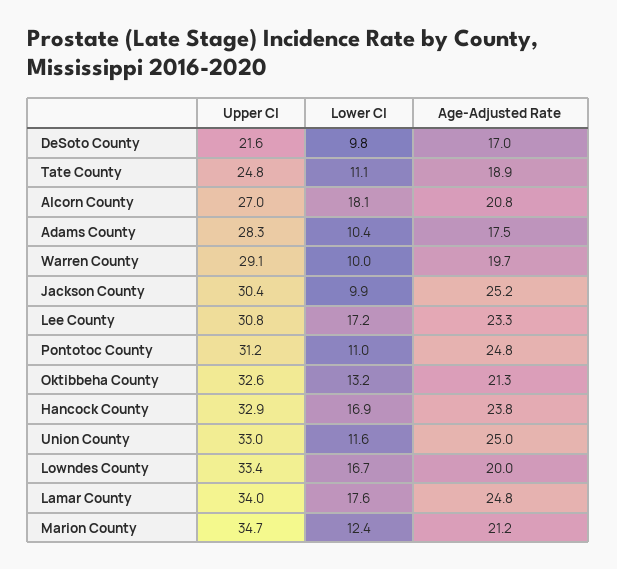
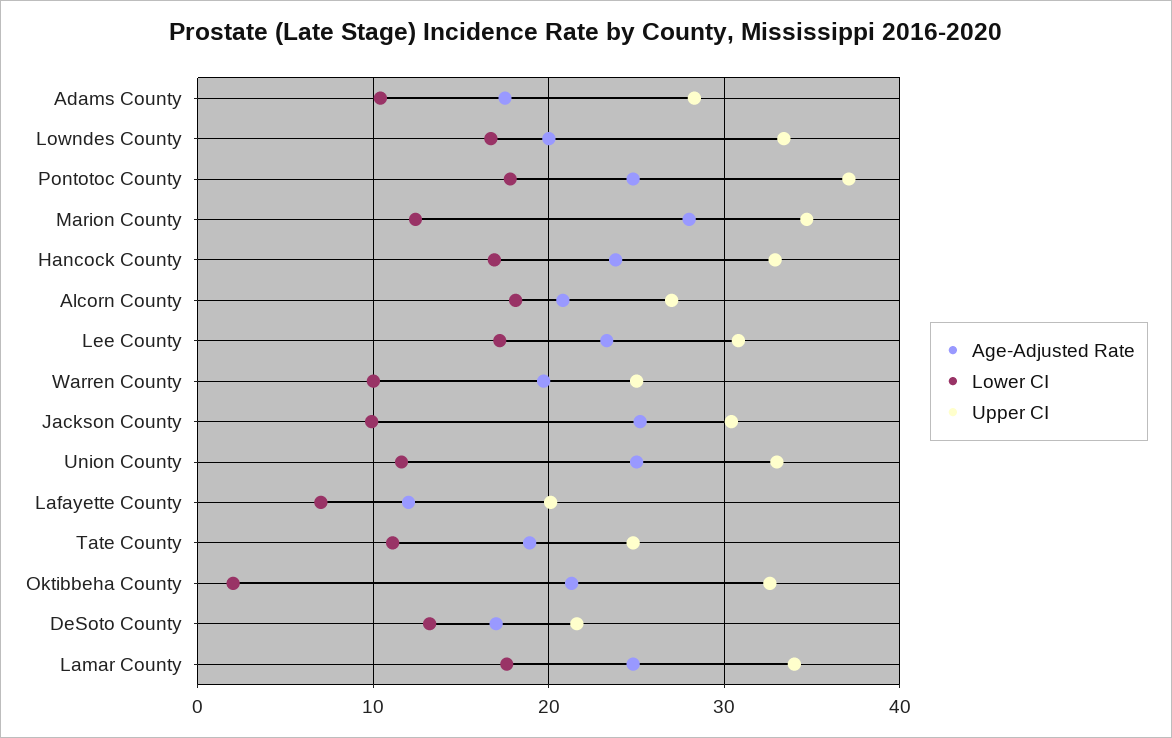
  {
    "Upper CI": {
      "DeSoto County": 21.6,
      "Tate County": 24.8,
      "Alcorn County": 27,
      "Adams County": 28.3,
-     "Warren County": 29.1,
+     "Warren County": 25,
      "Jackson County": 30.4,
      "Lee County": 30.8,
-     "Pontotoc County": 31.2,
+     "Pontotoc County": 37,
      "Oktibbeha County": 32.6,
      "Hancock County": 32.9,
      "Union County": 33,
      "Lowndes County": 33.4,
      "Lamar County": 34,
-     "Marion County": 34.7
+     "Marion County": 34.7,
+     "Lafayette County": 20
    },
    "Lower CI": {
-     "DeSoto County": 9.8,
+     "DeSoto County": 13,
      "Tate County": 11.1,
      "Alcorn County": 18.1,
      "Adams County": 10.4,
      "Warren County": 10,
      "Jackson County": 9.9,
      "Lee County": 17.2,
-     "Pontotoc County": 11,
+     "Pontotoc County": 18,
-     "Oktibbeha County": 13.2,
+     "Oktibbeha County": 2,
      "Hancock County": 16.9,
      "Union County": 11.6,
      "Lowndes County": 16.7,
      "Lamar County": 17.6,
-     "Marion County": 12.4
+     "Marion County": 12.4,
+     "Lafayette County": 7
    },
    "Age-Adjusted Rate": {
      "DeSoto County": 17,
      "Tate County": 18.9,
      "Alcorn County": 20.8,
      "Adams County": 17.5,
      "Warren County": 19.7,
      "Jackson County": 25.2,
      "Lee County": 23.3,
      "Pontotoc County": 24.8,
      "Oktibbeha County": 21.3,
      "Hancock County": 23.8,
      "Union County": 25,
      "Lowndes County": 20,
      "Lamar County": 24.8,
-     "Marion County": 21.2
+     "Marion County": 28,
+     "Lafayette County": 12
    }
  }

